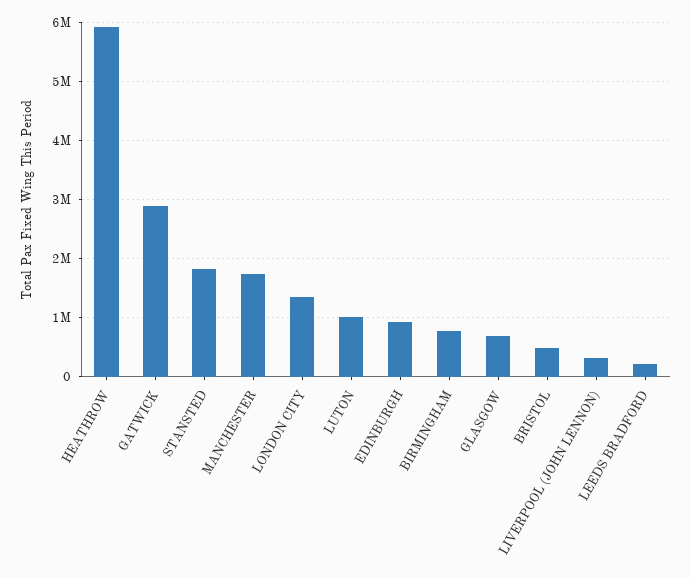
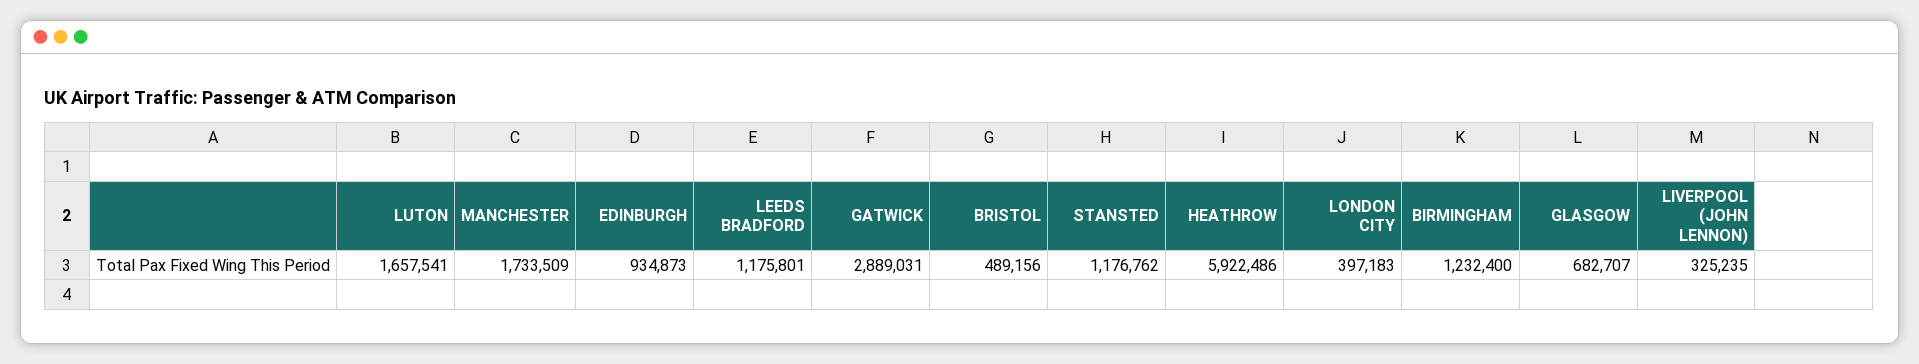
  {
    "HEATHROW": 5922486,
    "GATWICK": 2889031,
-   "STANSTED": 1800000,
+   "STANSTED": 1176762,
    "MANCHESTER": 1733509,
-   "LONDON CITY": 1400000,
+   "LONDON CITY": 397183,
-   "LUTON": 1000000,
+   "LUTON": 1657541,
    "EDINBURGH": 934873,
-   "BIRMINGHAM": 800000,
+   "BIRMINGHAM": 1232400,
    "GLASGOW": 682707,
    "BRISTOL": 489156,
    "LIVERPOOL (JOHN LENNON)": 325235,
-   "LEEDS BRADFORD": 200000
+   "LEEDS BRADFORD": 1175801
  }

